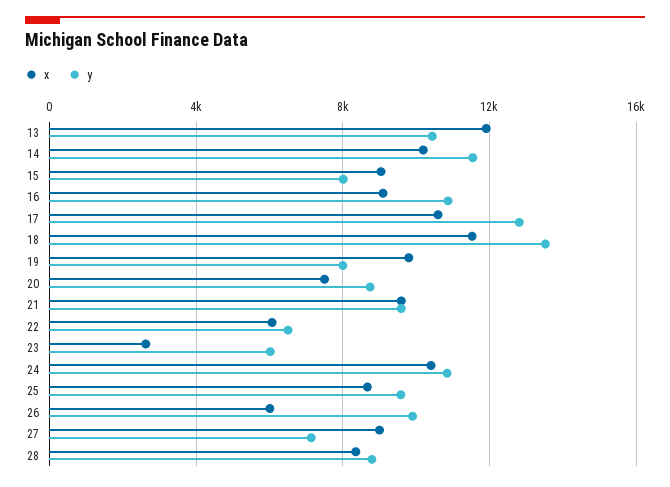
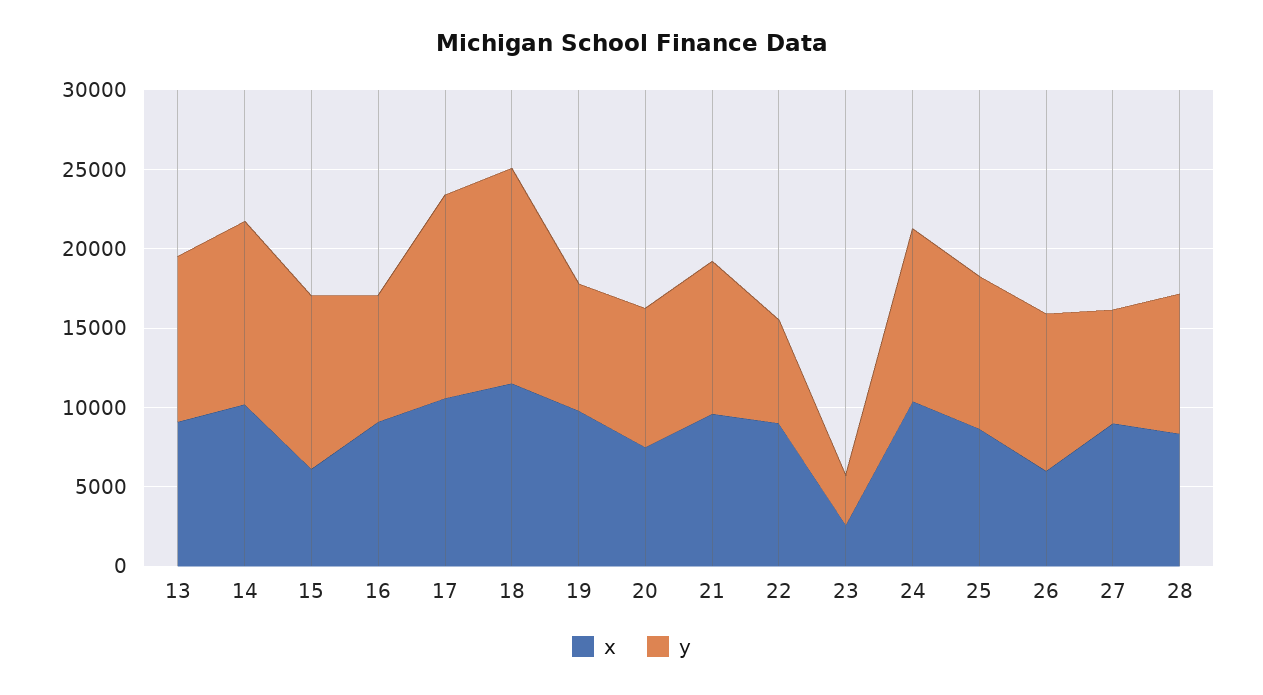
  {
    "x": {
-     "13": 12000,
+     "13": 9000,
      "14": 10000,
-     "15": 9000,
+     "15": 6000,
      "16": 9000,
      "17": 10500,
      "18": 11500,
      "19": 10000,
      "20": 7500,
      "21": 9500,
-     "22": 6000,
+     "22": 9000,
      "23": 2500,
      "24": 10500,
      "25": 8500,
      "26": 6000,
      "27": 9000,
      "28": 8500
    },
    "y": {
      "13": 10500,
      "14": 11500,
-     "15": 8000,
+     "15": 11000,
-     "16": 11000,
+     "16": 8000,
      "17": 13000,
      "18": 13500,
      "19": 8000,
      "20": 8500,
      "21": 9500,
      "22": 6500,
-     "23": 6000,
+     "23": 3000,
      "24": 11000,
      "25": 9500,
      "26": 10000,
      "27": 7000,
      "28": 9000
    }
  }

